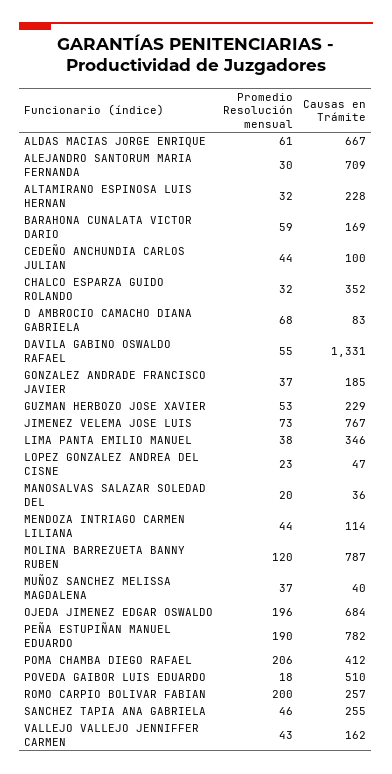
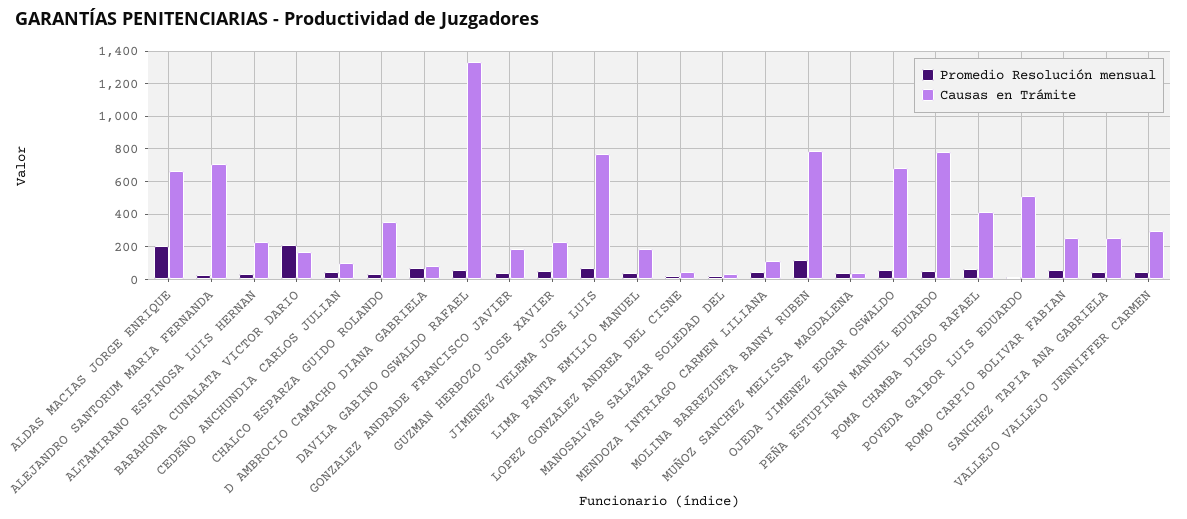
  {
    "Promedio Resolución mensual": {
-     "ALDAS MACIAS JORGE ENRIQUE": 61,
+     "ALDAS MACIAS JORGE ENRIQUE": 200,
      "ALEJANDRO SANTORUM MARIA FERNANDA": 30,
      "ALTAMIRANO ESPINOSA LUIS HERNAN": 32,
-     "BARAHONA CUNALATA VICTOR DARIO": 59,
+     "BARAHONA CUNALATA VICTOR DARIO": 200,
      "CEDEÑO ANCHUNDIA CARLOS JULIAN": 44,
      "CHALCO ESPARZA GUIDO ROLANDO": 32,
      "D AMBROCIO CAMACHO DIANA GABRIELA": 68,
      "DAVILA GABINO OSWALDO RAFAEL": 55,
      "GONZALEZ ANDRADE FRANCISCO JAVIER": 37,
      "GUZMAN HERBOZO JOSE XAVIER": 53,
      "JIMENEZ VELEMA JOSE LUIS": 73,
      "LIMA PANTA EMILIO MANUEL": 38,
      "LOPEZ GONZALEZ ANDREA DEL CISNE": 23,
      "MANOSALVAS SALAZAR SOLEDAD DEL": 20,
      "MENDOZA INTRIAGO CARMEN LILIANA": 44,
      "MOLINA BARREZUETA BANNY RUBEN": 120,
      "MUÑOZ SANCHEZ MELISSA MAGDALENA": 37,
-     "OJEDA JIMENEZ EDGAR OSWALDO": 196,
+     "OJEDA JIMENEZ EDGAR OSWALDO": 50,
-     "PEÑA ESTUPIÑAN MANUEL EDUARDO": 190,
+     "PEÑA ESTUPIÑAN MANUEL EDUARDO": 50,
-     "POMA CHAMBA DIEGO RAFAEL": 206,
+     "POMA CHAMBA DIEGO RAFAEL": 50,
      "POVEDA GAIBOR LUIS EDUARDO": 18,
-     "ROMO CARPIO BOLIVAR FABIAN": 200,
+     "ROMO CARPIO BOLIVAR FABIAN": 50,
      "SANCHEZ TAPIA ANA GABRIELA": 46,
      "VALLEJO VALLEJO JENNIFFER CARMEN": 43
    },
    "Causas en Trámite": {
      "ALDAS MACIAS JORGE ENRIQUE": 667,
      "ALEJANDRO SANTORUM MARIA FERNANDA": 709,
      "ALTAMIRANO ESPINOSA LUIS HERNAN": 228,
      "BARAHONA CUNALATA VICTOR DARIO": 169,
      "CEDEÑO ANCHUNDIA CARLOS JULIAN": 100,
      "CHALCO ESPARZA GUIDO ROLANDO": 352,
      "D AMBROCIO CAMACHO DIANA GABRIELA": 83,
      "DAVILA GABINO OSWALDO RAFAEL": 1331,
      "GONZALEZ ANDRADE FRANCISCO JAVIER": 185,
      "GUZMAN HERBOZO JOSE XAVIER": 229,
      "JIMENEZ VELEMA JOSE LUIS": 767,
-     "LIMA PANTA EMILIO MANUEL": 346,
+     "LIMA PANTA EMILIO MANUEL": 200,
      "LOPEZ GONZALEZ ANDREA DEL CISNE": 47,
      "MANOSALVAS SALAZAR SOLEDAD DEL": 36,
      "MENDOZA INTRIAGO CARMEN LILIANA": 114,
      "MOLINA BARREZUETA BANNY RUBEN": 787,
      "MUÑOZ SANCHEZ MELISSA MAGDALENA": 40,
      "OJEDA JIMENEZ EDGAR OSWALDO": 684,
      "PEÑA ESTUPIÑAN MANUEL EDUARDO": 782,
      "POMA CHAMBA DIEGO RAFAEL": 412,
      "POVEDA GAIBOR LUIS EDUARDO": 510,
      "ROMO CARPIO BOLIVAR FABIAN": 257,
      "SANCHEZ TAPIA ANA GABRIELA": 255,
-     "VALLEJO VALLEJO JENNIFFER CARMEN": 162
+     "VALLEJO VALLEJO JENNIFFER CARMEN": 300
    }
  }

